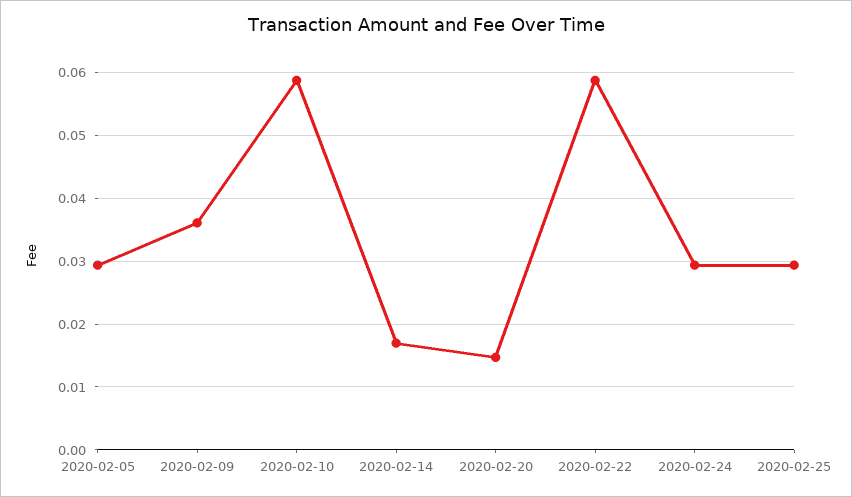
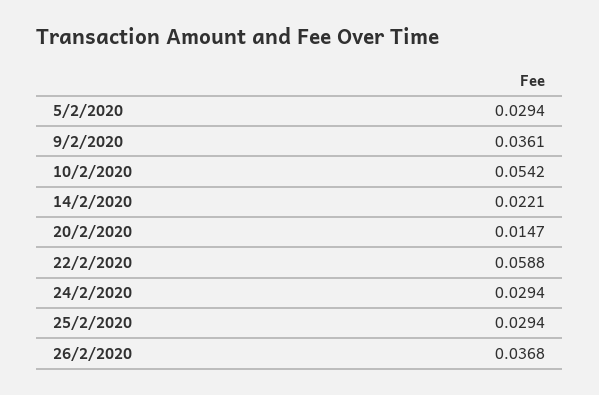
  {
    "2020-02-05": 0.0294,
    "2020-02-09": 0.0361,
-   "2020-02-10": 0.059,
+   "2020-02-10": 0.0542,
-   "2020-02-14": 0.017,
+   "2020-02-14": 0.0221,
    "2020-02-20": 0.0147,
    "2020-02-22": 0.0588,
    "2020-02-24": 0.0294,
-   "2020-02-25": 0.0294
+   "2020-02-25": 0.0294,
+   "26/2/2020": 0.0368
  }

